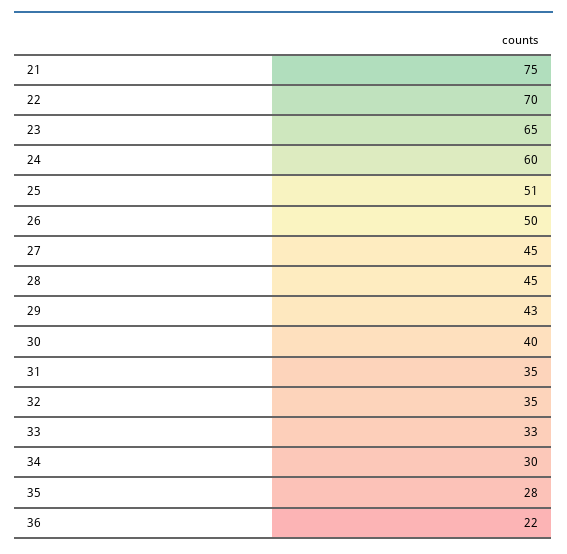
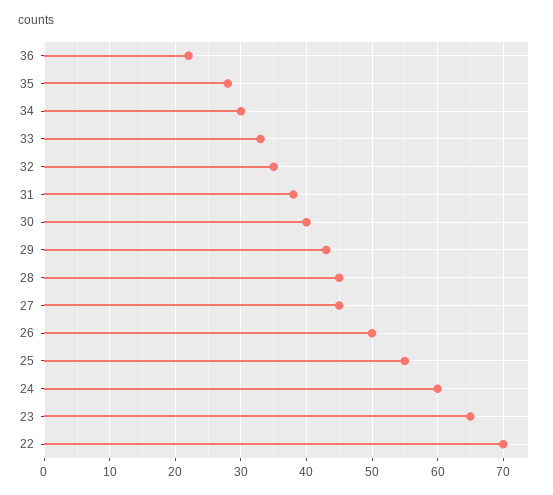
  {
-   "21": 75,
    "22": 70,
    "23": 65,
    "24": 60,
-   "25": 51,
+   "25": 55,
    "26": 50,
    "27": 45,
    "28": 45,
    "29": 43,
    "30": 40,
-   "31": 35,
+   "31": 38,
    "32": 35,
    "33": 33,
    "34": 30,
    "35": 28,
    "36": 22
  }

